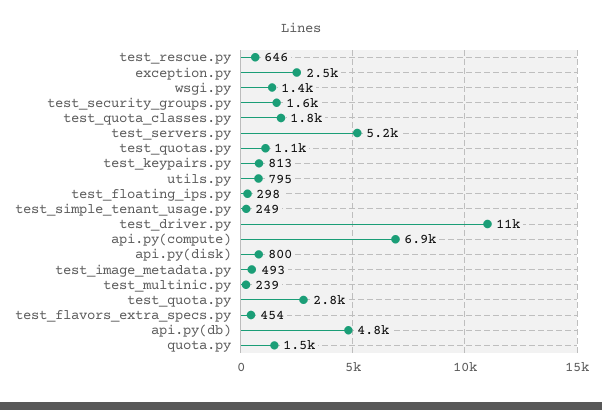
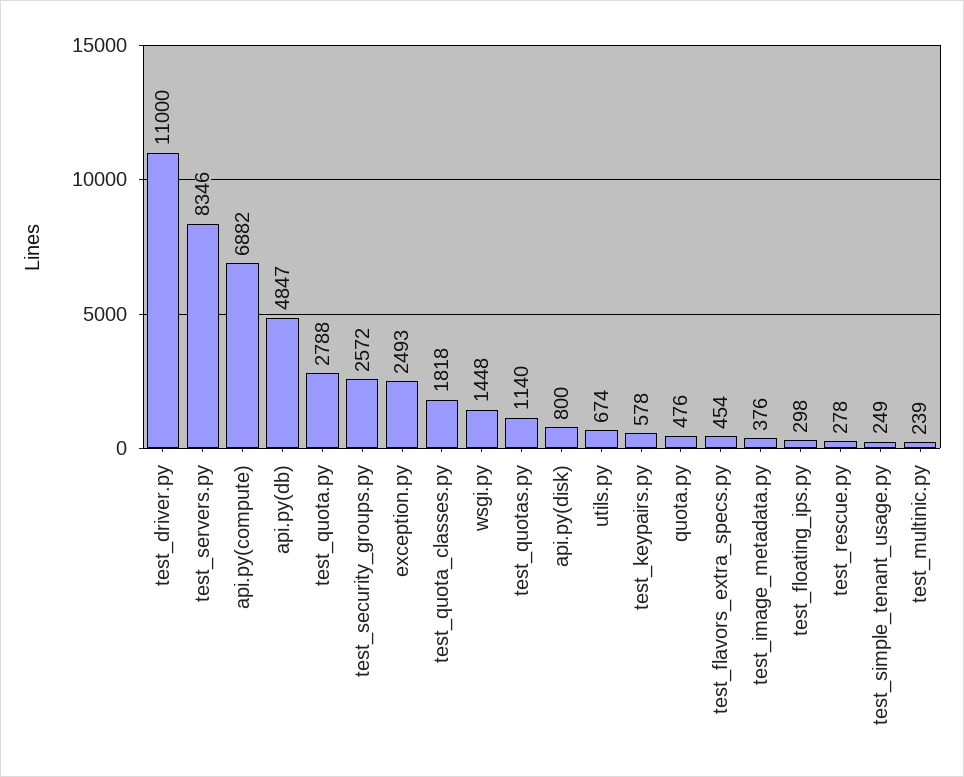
  {
-   "test_rescue.py": 646,
+   "test_rescue.py": 278,
    "exception.py": 2493,
    "wsgi.py": 1448,
-   "test_security_groups.py": 1600,
+   "test_security_groups.py": 2572,
    "test_quota_classes.py": 1818,
-   "test_servers.py": 5200,
+   "test_servers.py": 8346,
    "test_quotas.py": 1140,
-   "test_keypairs.py": 813,
+   "test_keypairs.py": 578,
-   "utils.py": 795,
+   "utils.py": 674,
    "test_floating_ips.py": 298,
    "test_simple_tenant_usage.py": 249,
    "test_driver.py": 11000,
    "api.py(compute)": 6882,
    "api.py(disk)": 800,
-   "test_image_metadata.py": 493,
+   "test_image_metadata.py": 376,
    "test_multinic.py": 239,
    "test_quota.py": 2788,
    "test_flavors_extra_specs.py": 454,
    "api.py(db)": 4847,
-   "quota.py": 1500
+   "quota.py": 476
  }

